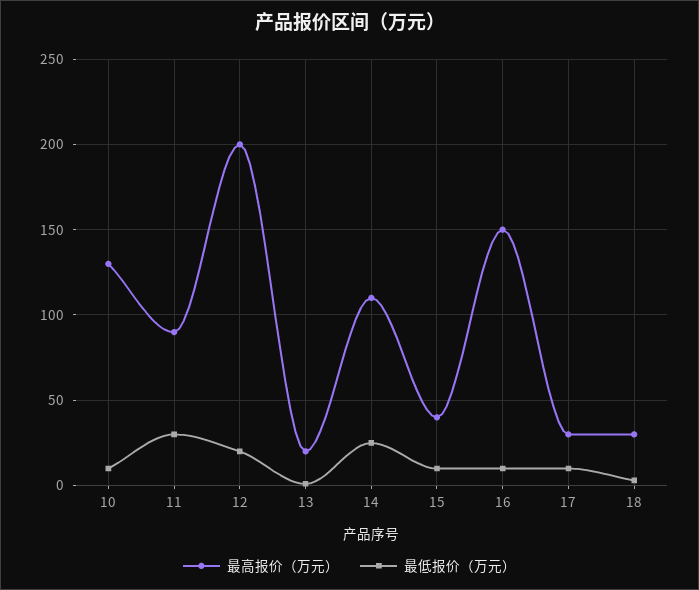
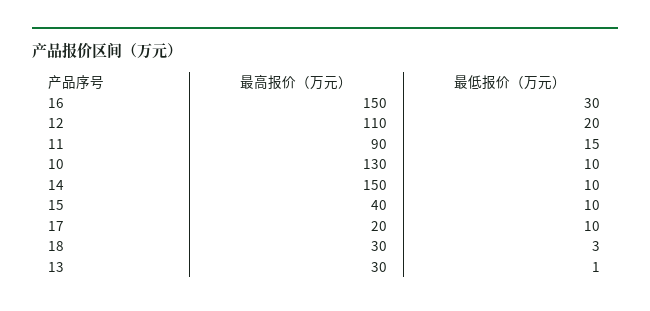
  {
    "最高报价（万元）": {
      "10": 130,
      "11": 90,
-     "12": 200,
+     "12": 110,
-     "13": 20,
+     "13": 30,
-     "14": 110,
+     "14": 150,
      "15": 40,
      "16": 150,
-     "17": 30,
+     "17": 20,
      "18": 30
    },
    "最低报价（万元）": {
      "10": 10,
-     "11": 30,
+     "11": 15,
      "12": 20,
      "13": 1,
-     "14": 25,
+     "14": 10,
      "15": 10,
-     "16": 10,
+     "16": 30,
      "17": 10,
      "18": 3
    }
  }

